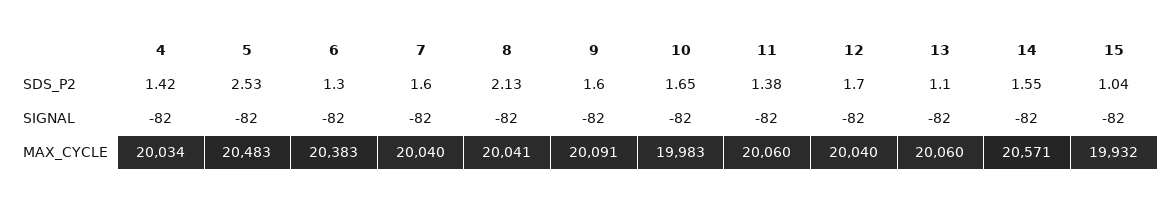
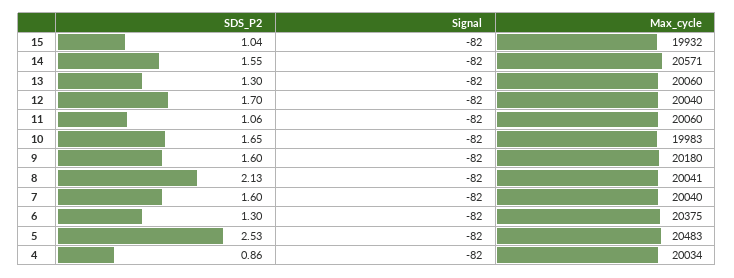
  {
    "4": {
-     "SDS_P2": 1.42,
+     "SDS_P2": 0.86,
      "SIGNAL": -82,
      "MAX_CYCLE": 20034
    },
    "5": {
      "SDS_P2": 2.53,
      "SIGNAL": -82,
      "MAX_CYCLE": 20483
    },
    "6": {
      "SDS_P2": 1.3,
      "SIGNAL": -82,
-     "MAX_CYCLE": 20383
+     "MAX_CYCLE": 20375
    },
    "7": {
      "SDS_P2": 1.6,
      "SIGNAL": -82,
      "MAX_CYCLE": 20040
    },
    "8": {
      "SDS_P2": 2.13,
      "SIGNAL": -82,
      "MAX_CYCLE": 20041
    },
    "9": {
      "SDS_P2": 1.6,
      "SIGNAL": -82,
-     "MAX_CYCLE": 20091
+     "MAX_CYCLE": 20180
    },
    "10": {
      "SDS_P2": 1.65,
      "SIGNAL": -82,
      "MAX_CYCLE": 19983
    },
    "11": {
-     "SDS_P2": 1.38,
+     "SDS_P2": 1.06,
      "SIGNAL": -82,
      "MAX_CYCLE": 20060
    },
    "12": {
      "SDS_P2": 1.7,
      "SIGNAL": -82,
      "MAX_CYCLE": 20040
    },
    "13": {
-     "SDS_P2": 1.1,
+     "SDS_P2": 1.3,
      "SIGNAL": -82,
      "MAX_CYCLE": 20060
    },
    "14": {
      "SDS_P2": 1.55,
      "SIGNAL": -82,
      "MAX_CYCLE": 20571
    },
    "15": {
      "SDS_P2": 1.04,
      "SIGNAL": -82,
      "MAX_CYCLE": 19932
    }
  }

